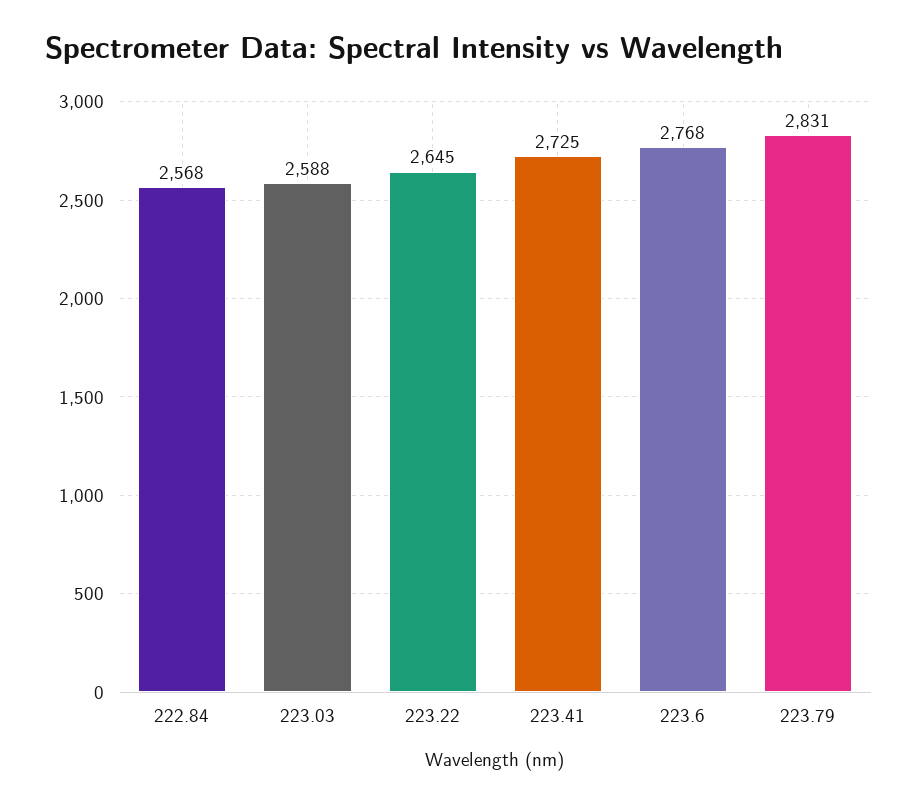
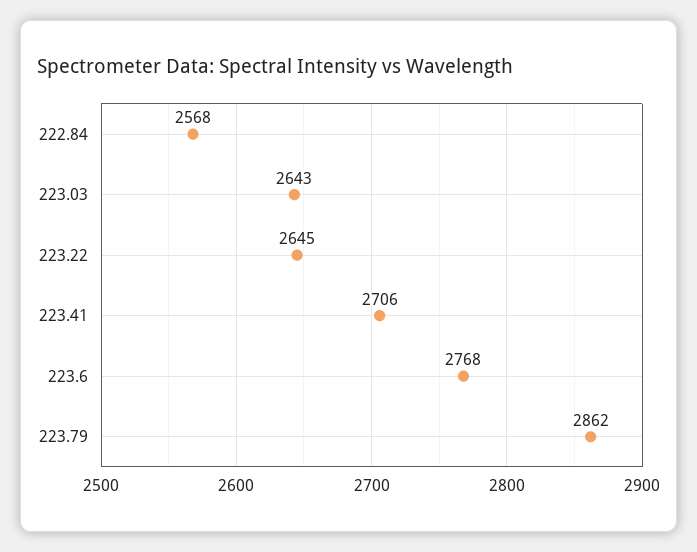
  {
    "222.84": 2568,
-   "223.03": 2588,
+   "223.03": 2643,
    "223.22": 2645,
-   "223.41": 2725,
+   "223.41": 2706,
    "223.6": 2768,
-   "223.79": 2831
+   "223.79": 2862
  }

